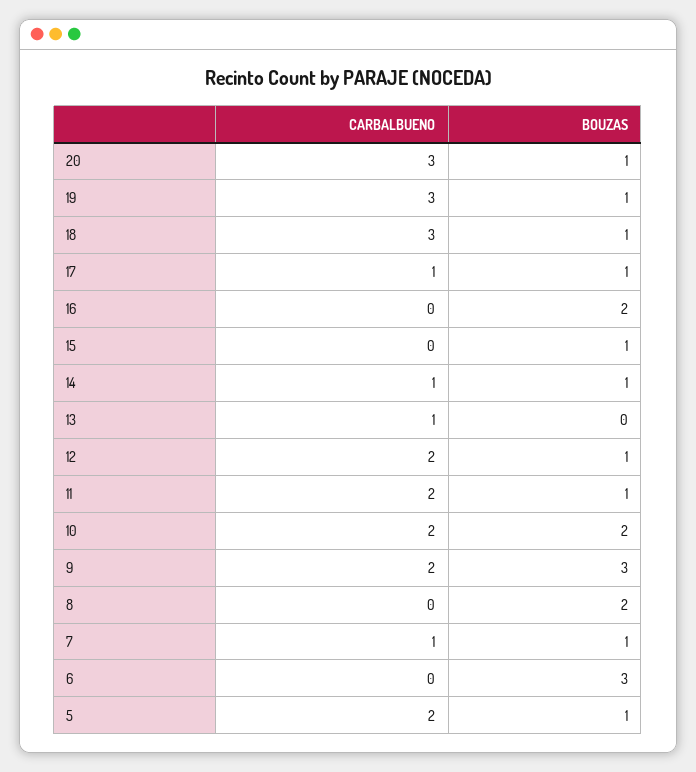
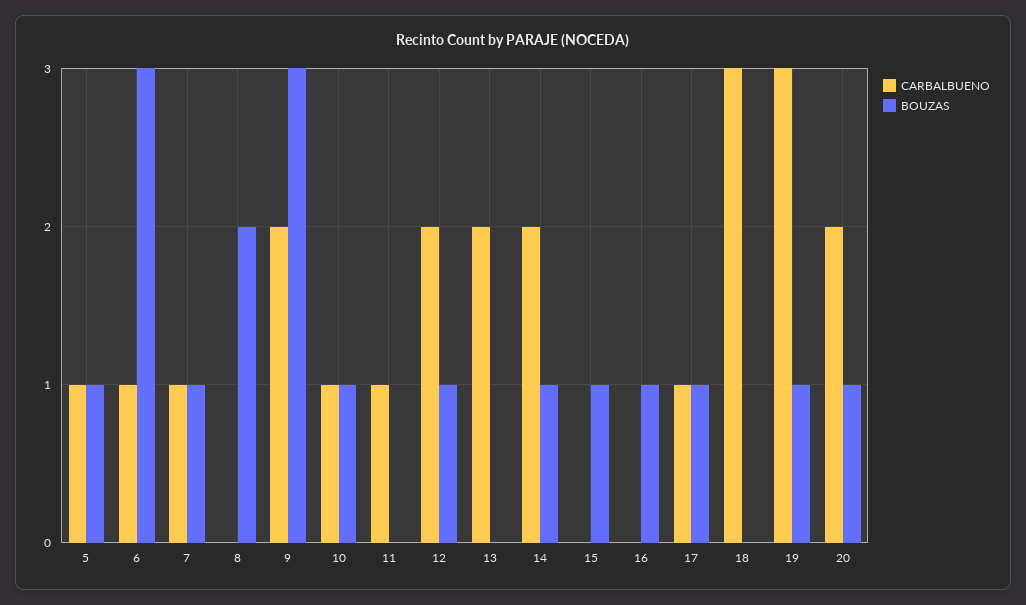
  {
    "CARBALBUENO": {
-     "20": 3,
+     "20": 2,
      "19": 3,
      "18": 3,
      "17": 1,
      "16": 0,
      "15": 0,
-     "14": 1,
+     "14": 2,
-     "13": 1,
+     "13": 2,
      "12": 2,
-     "11": 2,
+     "11": 1,
-     "10": 2,
+     "10": 1,
      "9": 2,
      "8": 0,
      "7": 1,
-     "6": 0,
+     "6": 1,
-     "5": 2
+     "5": 1
    },
    "BOUZAS": {
      "20": 1,
      "19": 1,
-     "18": 1,
+     "18": 0,
      "17": 1,
-     "16": 2,
+     "16": 1,
      "15": 1,
      "14": 1,
      "13": 0,
      "12": 1,
-     "11": 1,
+     "11": 0,
-     "10": 2,
+     "10": 1,
      "9": 3,
      "8": 2,
      "7": 1,
      "6": 3,
      "5": 1
    }
  }

